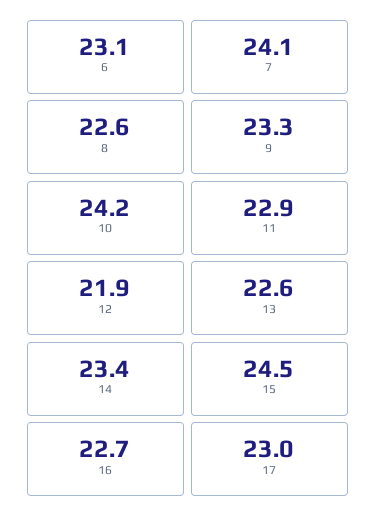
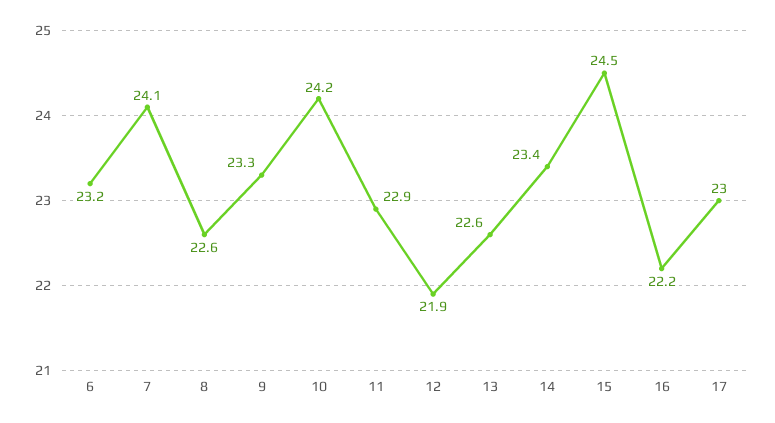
  {
-   "6": 23.1,
+   "6": 23.2,
    "7": 24.1,
    "8": 22.6,
    "9": 23.3,
    "10": 24.2,
    "11": 22.9,
    "12": 21.9,
    "13": 22.6,
    "14": 23.4,
    "15": 24.5,
-   "16": 22.7,
+   "16": 22.2,
    "17": 23
  }

